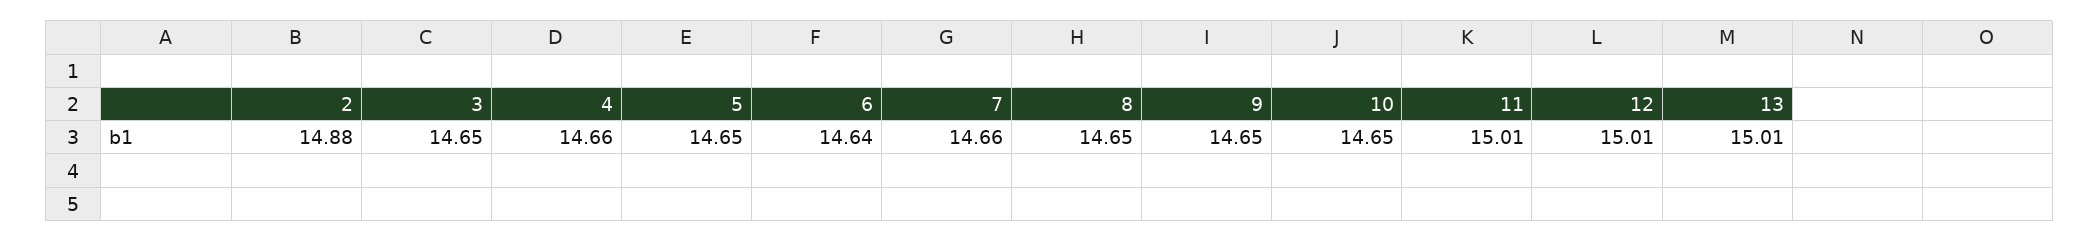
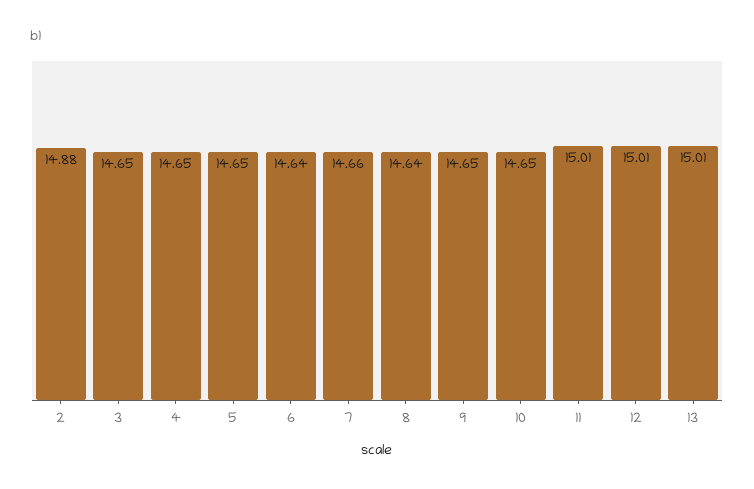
  {
    "2": 14.88,
    "3": 14.65,
-   "4": 14.66,
+   "4": 14.65,
    "5": 14.65,
    "6": 14.64,
    "7": 14.66,
-   "8": 14.65,
+   "8": 14.64,
    "9": 14.65,
    "10": 14.65,
    "11": 15.01,
    "12": 15.01,
    "13": 15.01
  }

